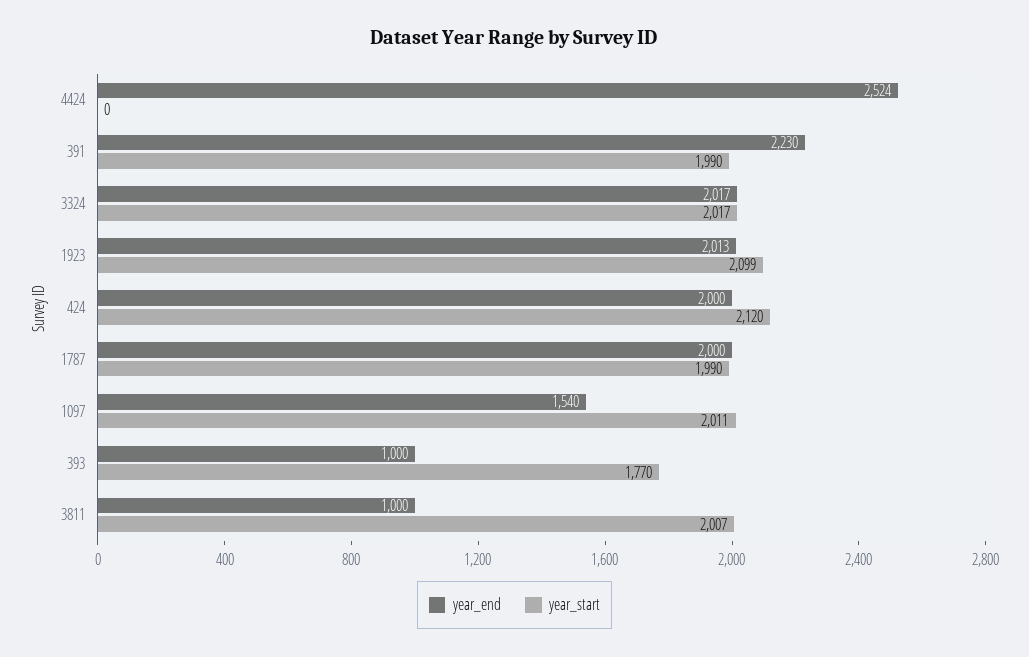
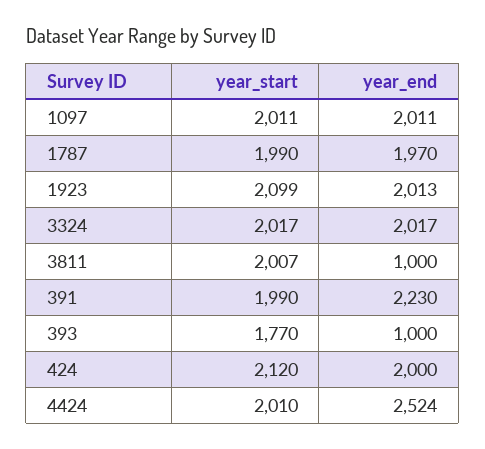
  {
    "year_end": {
      "4424": 2524,
      "391": 2230,
      "3324": 2017,
      "1923": 2013,
      "424": 2000,
-     "1787": 2000,
+     "1787": 1970,
-     "1097": 1540,
+     "1097": 2011,
      "393": 1000,
      "3811": 1000
    },
    "year_start": {
-     "4424": 0,
+     "4424": 2010,
      "391": 1990,
      "3324": 2017,
      "1923": 2099,
      "424": 2120,
      "1787": 1990,
      "1097": 2011,
      "393": 1770,
      "3811": 2007
    }
  }

